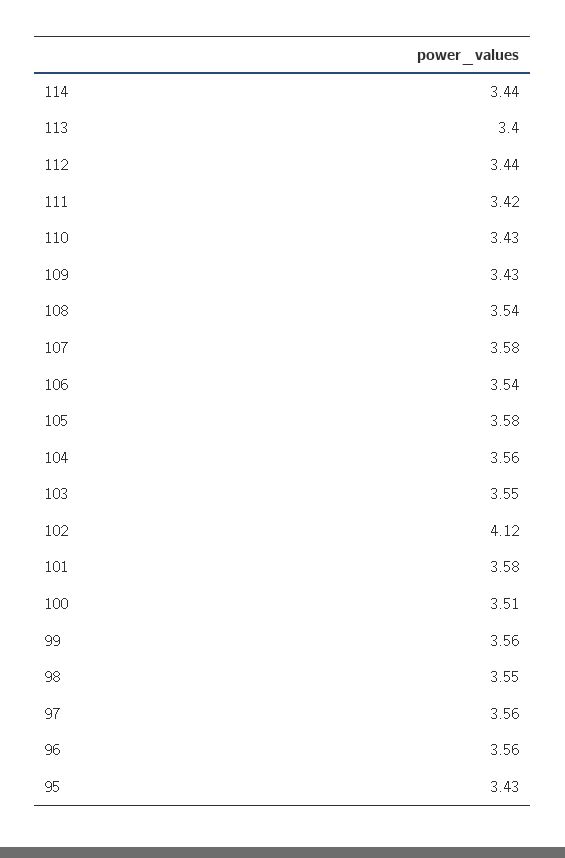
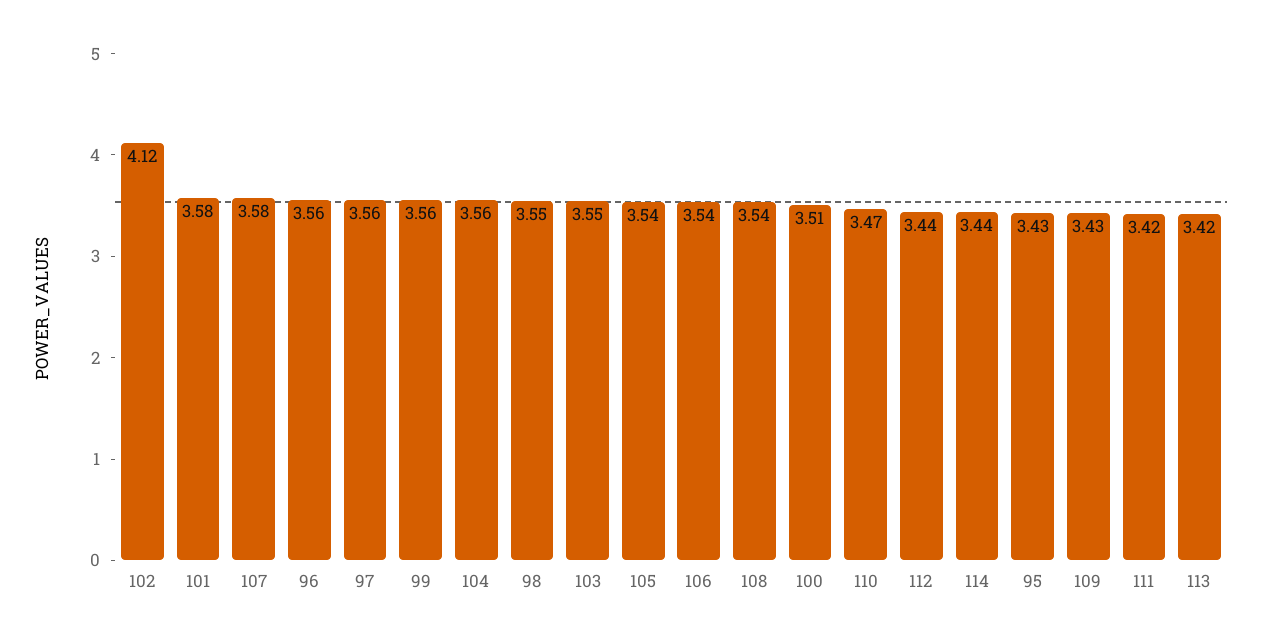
  {
    "114": 3.44,
-   "113": 3.4,
+   "113": 3.42,
    "112": 3.44,
    "111": 3.42,
-   "110": 3.43,
+   "110": 3.47,
    "109": 3.43,
    "108": 3.54,
    "107": 3.58,
    "106": 3.54,
-   "105": 3.58,
+   "105": 3.54,
    "104": 3.56,
    "103": 3.55,
    "102": 4.12,
    "101": 3.58,
    "100": 3.51,
    "99": 3.56,
    "98": 3.55,
    "97": 3.56,
    "96": 3.56,
    "95": 3.43
  }

